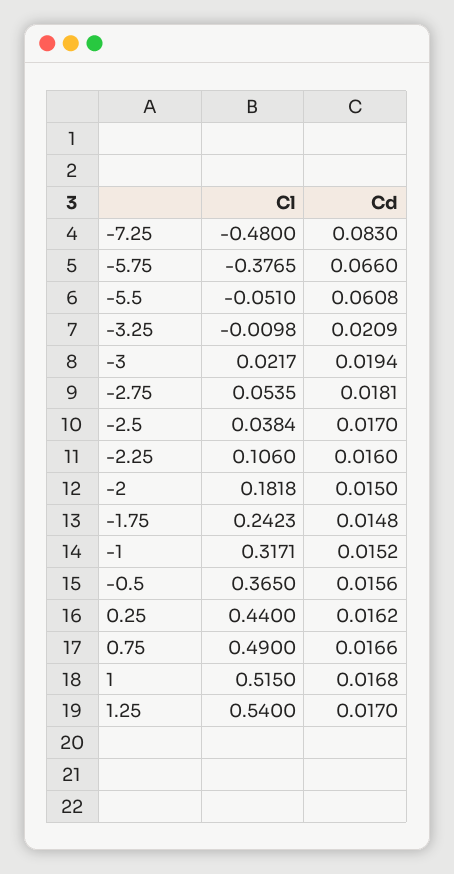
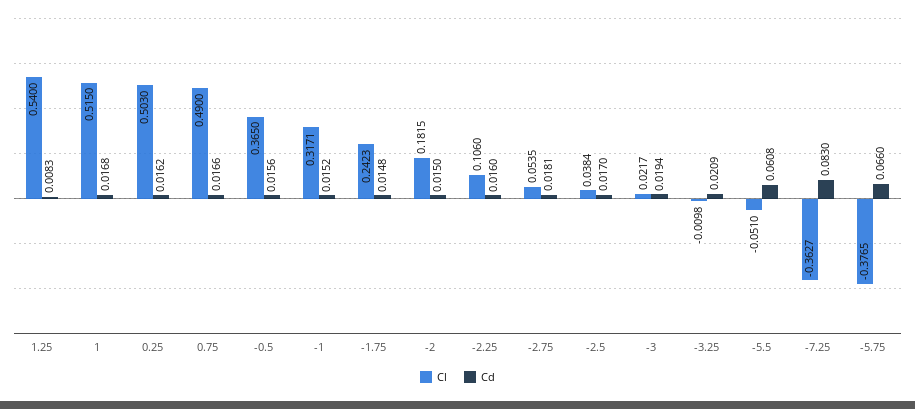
  {
    "Cl": {
-     "-7.25": -0.48,
+     "-7.25": -0.3627,
      "-5.75": -0.3765,
      "-5.5": -0.051,
      "-3.25": -0.0098,
      "-3": 0.0217,
      "-2.75": 0.0535,
      "-2.5": 0.0384,
      "-2.25": 0.106,
-     "-2": 0.1818,
+     "-2": 0.1815,
      "-1.75": 0.2423,
      "-1": 0.3171,
      "-0.5": 0.365,
-     "0.25": 0.44,
+     "0.25": 0.503,
      "0.75": 0.49,
      "1": 0.515,
      "1.25": 0.54
    },
    "Cd": {
      "-7.25": 0.083,
      "-5.75": 0.066,
      "-5.5": 0.0608,
      "-3.25": 0.0209,
      "-3": 0.0194,
      "-2.75": 0.0181,
      "-2.5": 0.017,
      "-2.25": 0.016,
      "-2": 0.015,
      "-1.75": 0.0148,
      "-1": 0.0152,
      "-0.5": 0.0156,
      "0.25": 0.0162,
      "0.75": 0.0166,
      "1": 0.0168,
-     "1.25": 0.017
+     "1.25": 0.0083
    }
  }

